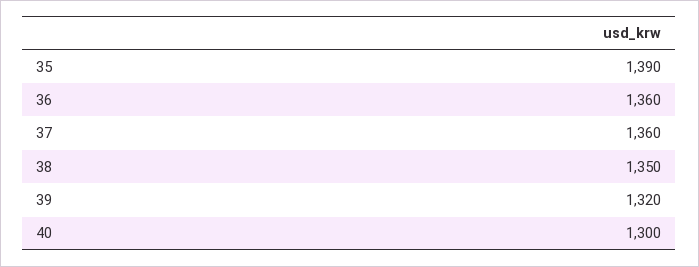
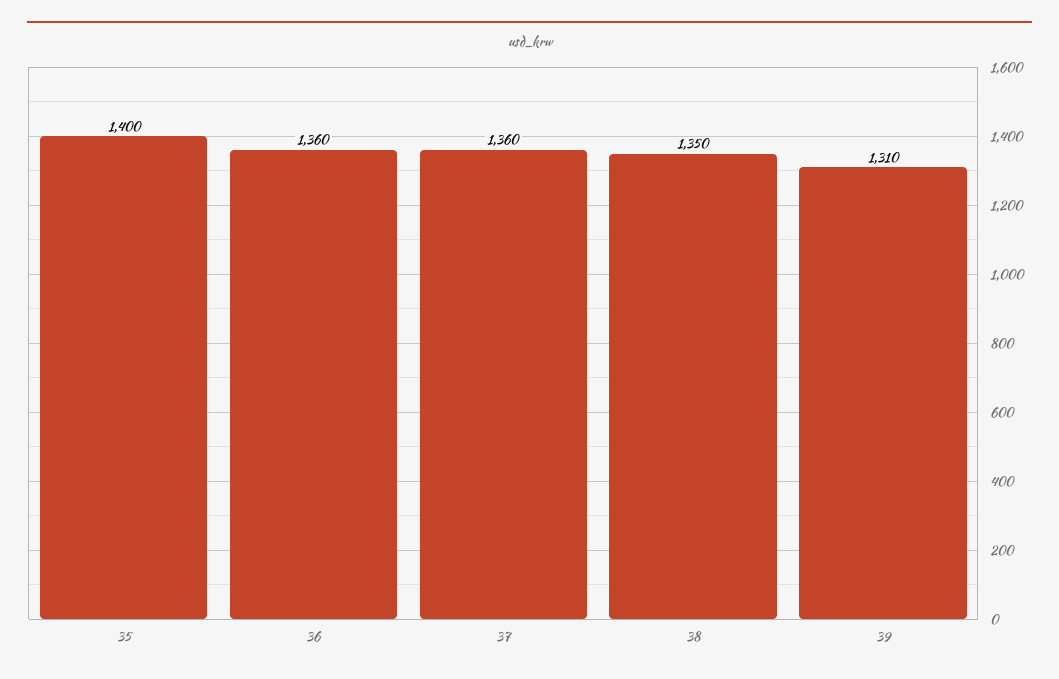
  {
-   "35": 1390,
+   "35": 1400,
    "36": 1360,
    "37": 1360,
    "38": 1350,
-   "39": 1320,
+   "39": 1310
-   "40": 1300
  }

